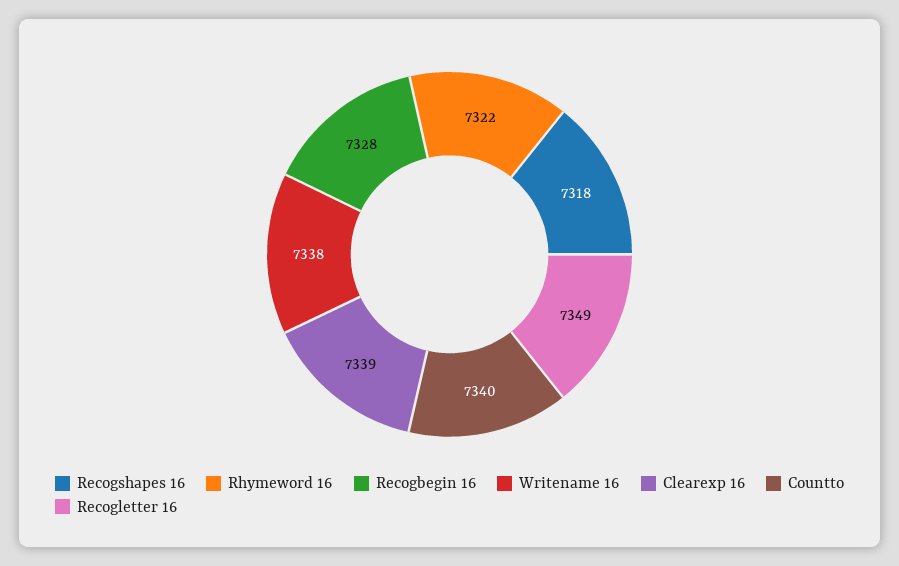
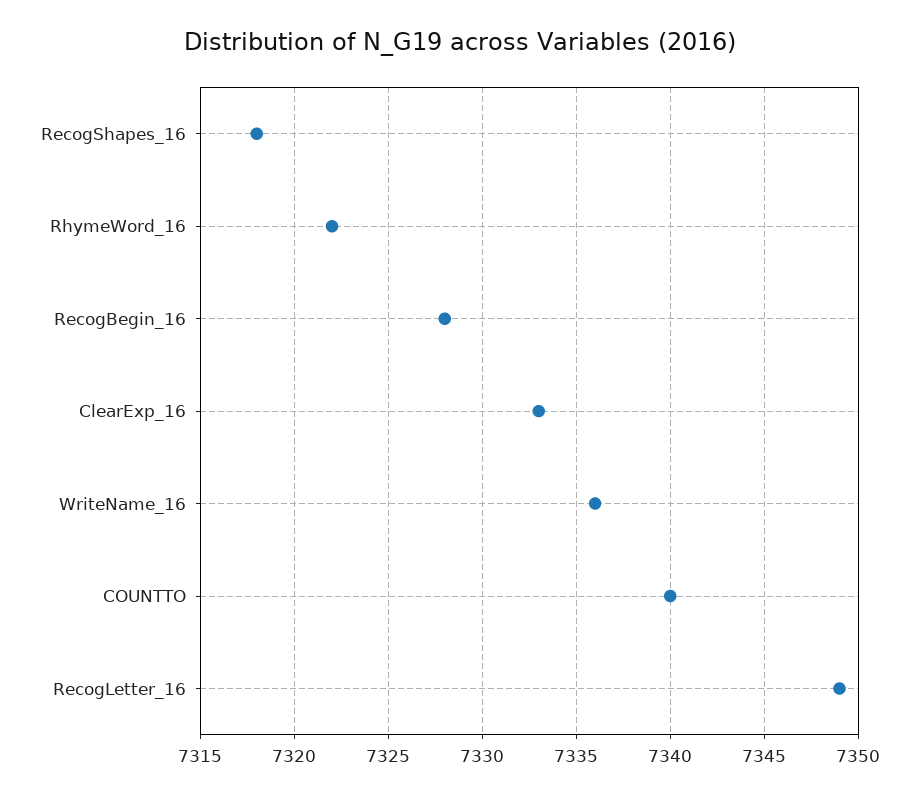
  {
    "Recogshapes 16": 7318,
    "Rhymeword 16": 7322,
    "Recogbegin 16": 7328,
-   "Writename 16": 7338,
+   "Writename 16": 7336,
-   "Clearexp 16": 7339,
+   "Clearexp 16": 7333,
    "Countto": 7340,
    "Recogletter 16": 7349
  }

